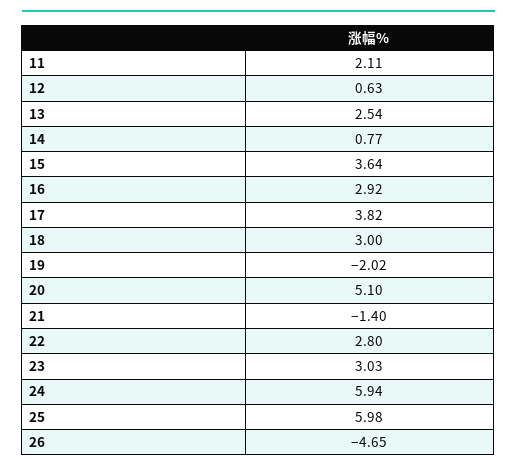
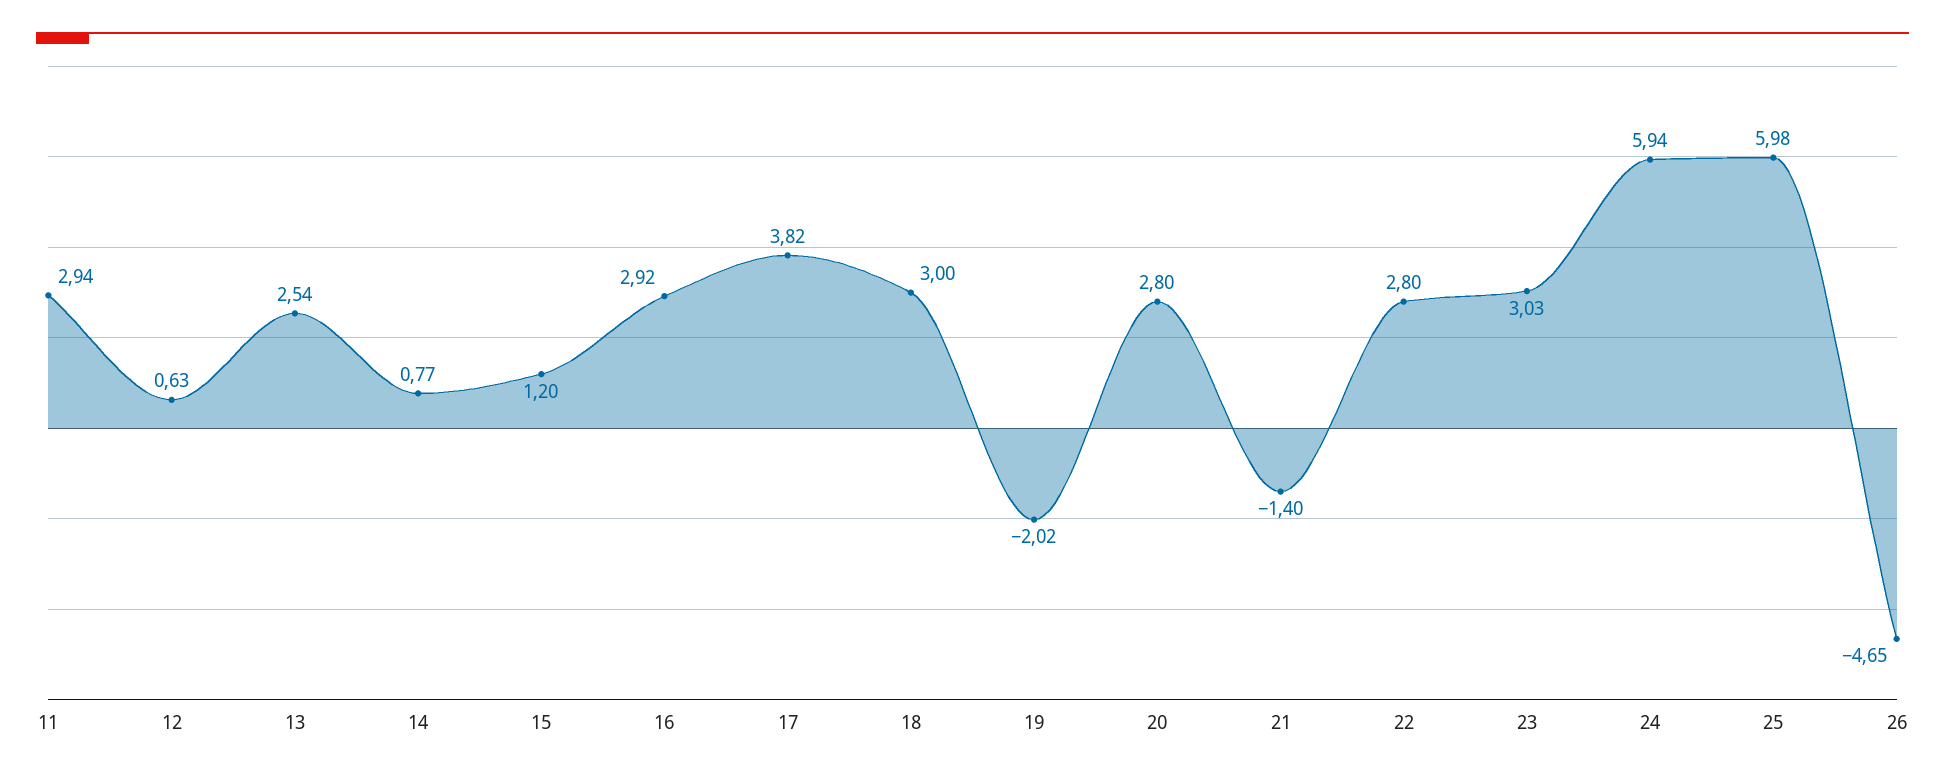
  {
-   "11": 2.11,
+   "11": 2.94,
    "12": 0.63,
    "13": 2.54,
    "14": 0.77,
-   "15": 3.64,
+   "15": 1.2,
    "16": 2.92,
    "17": 3.82,
    "18": 3,
    "19": -2.02,
-   "20": 5.1,
+   "20": 2.8,
    "21": -1.4,
    "22": 2.8,
    "23": 3.03,
    "24": 5.94,
    "25": 5.98,
    "26": -4.65
  }

